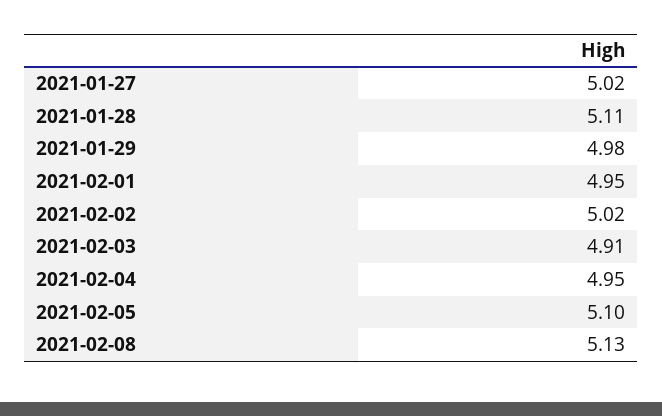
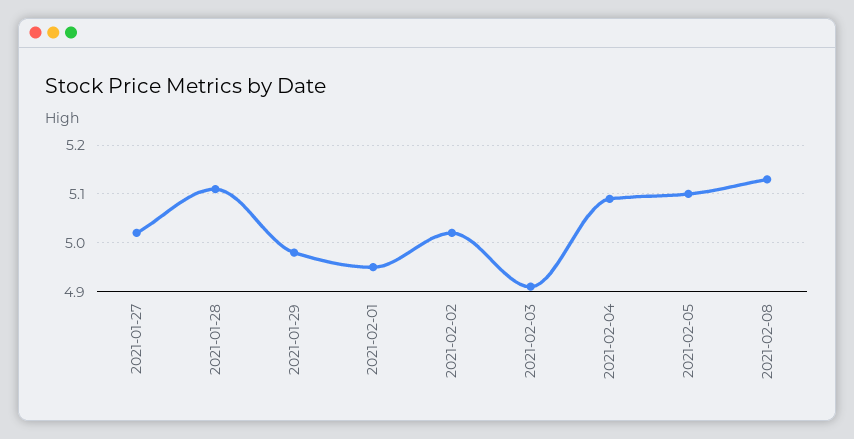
  {
    "2021-01-27": 5.02,
    "2021-01-28": 5.11,
    "2021-01-29": 4.98,
    "2021-02-01": 4.95,
    "2021-02-02": 5.02,
    "2021-02-03": 4.91,
-   "2021-02-04": 4.95,
+   "2021-02-04": 5.1,
    "2021-02-05": 5.1,
    "2021-02-08": 5.13
  }

